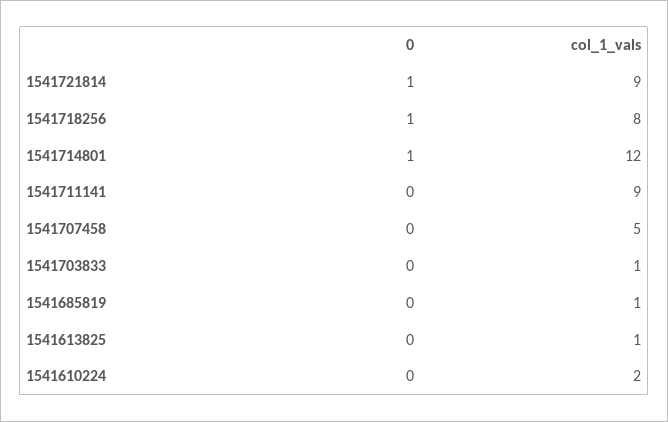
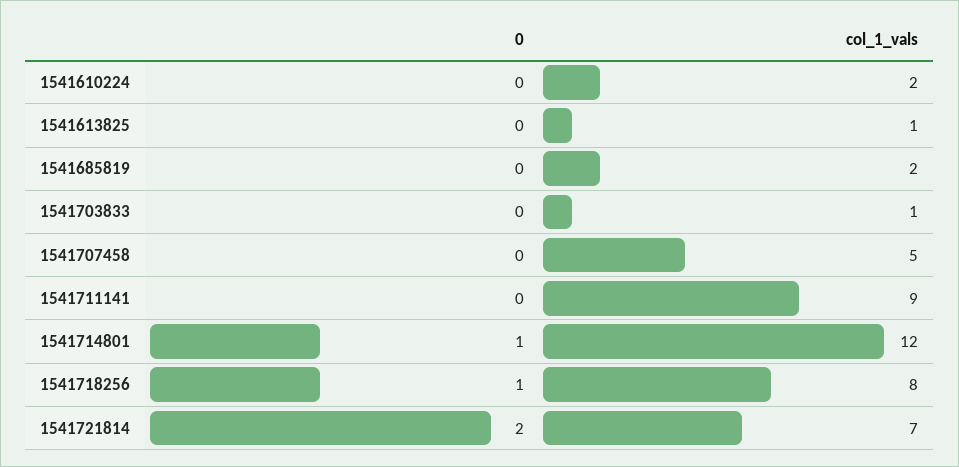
  {
    "0": {
-     "1541721814": 1,
+     "1541721814": 2,
      "1541718256": 1,
      "1541714801": 1,
      "1541711141": 0,
      "1541707458": 0,
      "1541703833": 0,
      "1541685819": 0,
      "1541613825": 0,
      "1541610224": 0
    },
    "col_1_vals": {
-     "1541721814": 9,
+     "1541721814": 7,
      "1541718256": 8,
      "1541714801": 12,
      "1541711141": 9,
      "1541707458": 5,
      "1541703833": 1,
-     "1541685819": 1,
+     "1541685819": 2,
      "1541613825": 1,
      "1541610224": 2
    }
  }

